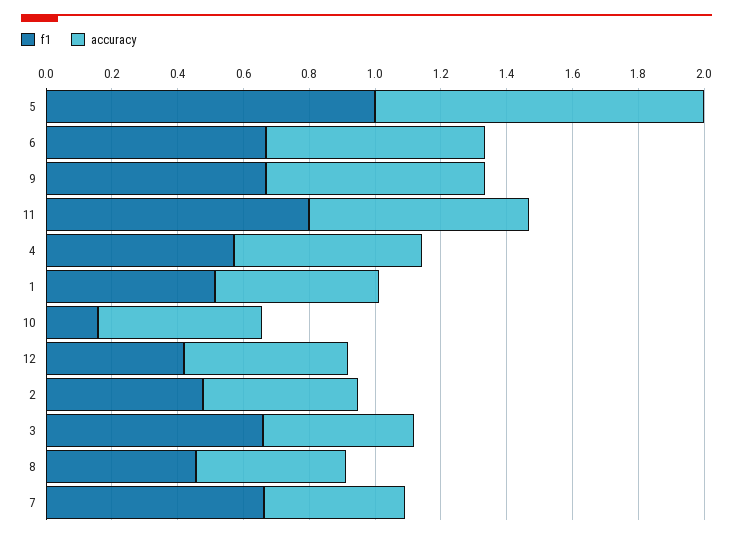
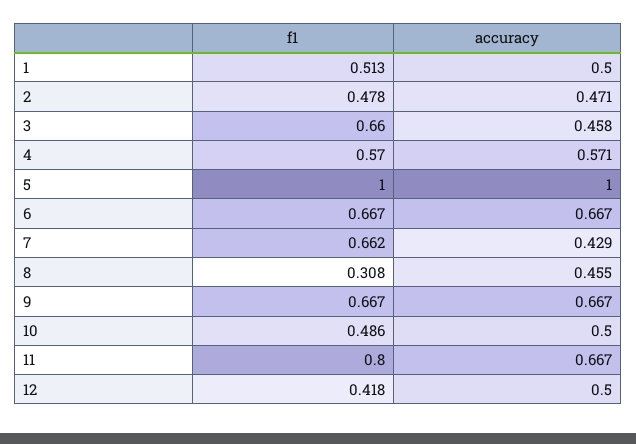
  {
    "f1": {
      "5": 1,
      "6": 0.667,
      "9": 0.667,
      "11": 0.8,
      "4": 0.57,
      "1": 0.513,
-     "10": 0.15,
+     "10": 0.486,
      "12": 0.418,
      "2": 0.478,
      "3": 0.66,
-     "8": 0.45,
+     "8": 0.308,
      "7": 0.662
    },
    "accuracy": {
      "5": 1,
      "6": 0.667,
      "9": 0.667,
      "11": 0.667,
      "4": 0.571,
      "1": 0.5,
      "10": 0.5,
      "12": 0.5,
      "2": 0.471,
      "3": 0.458,
      "8": 0.455,
      "7": 0.429
    }
  }

